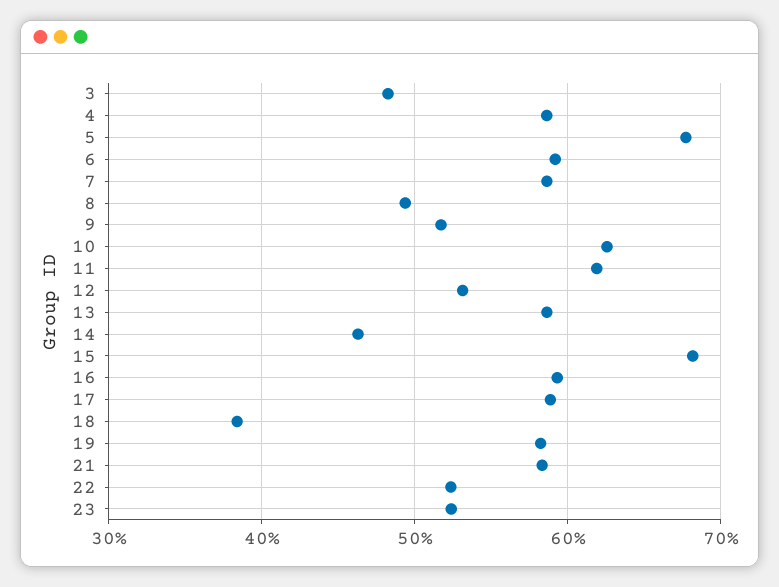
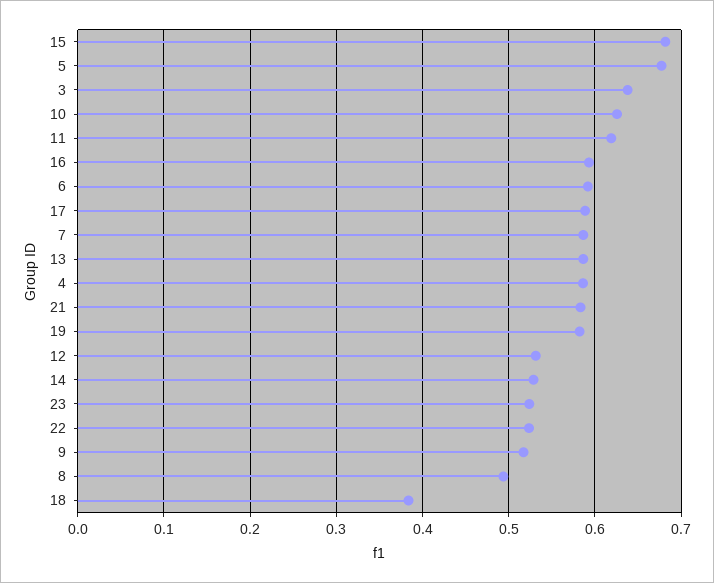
  {
-   "3": 0.48,
+   "3": 0.64,
    "4": 0.59,
    "5": 0.68,
    "6": 0.59,
    "7": 0.59,
    "8": 0.49,
    "9": 0.52,
    "10": 0.63,
    "11": 0.62,
    "12": 0.53,
    "13": 0.59,
-   "14": 0.46,
+   "14": 0.53,
    "15": 0.68,
    "16": 0.59,
    "17": 0.59,
    "18": 0.38,
    "19": 0.58,
    "21": 0.58,
    "22": 0.52,
    "23": 0.52
  }

